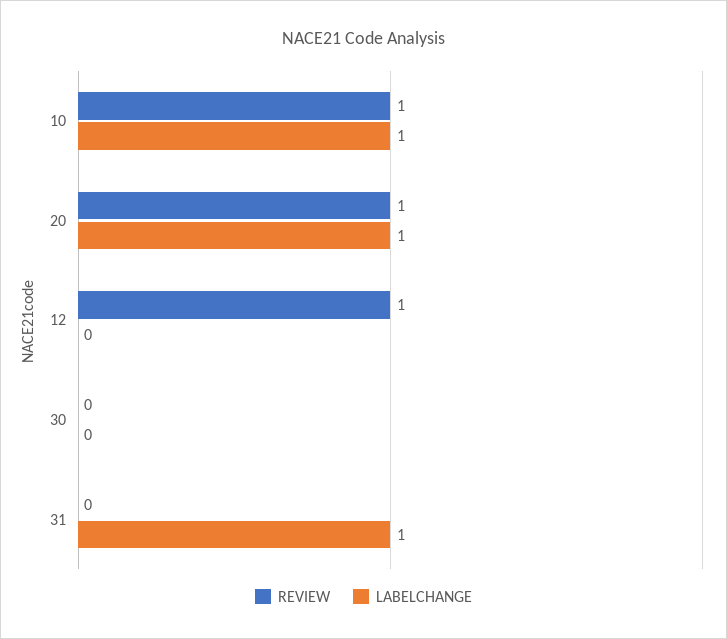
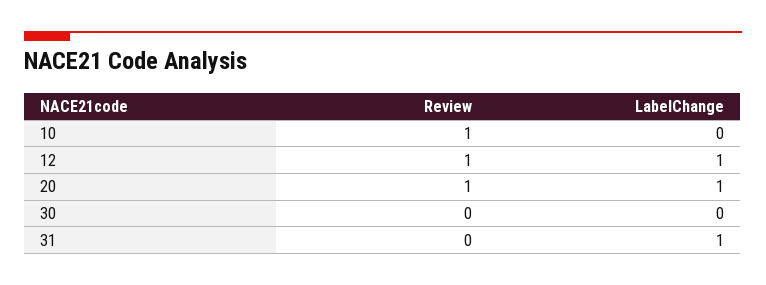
  {
    "REVIEW": {
      "10": 1,
      "20": 1,
      "12": 1,
      "30": 0,
      "31": 0
    },
    "LABELCHANGE": {
-     "10": 1,
+     "10": 0,
      "20": 1,
-     "12": 0,
+     "12": 1,
      "30": 0,
      "31": 1
    }
  }

